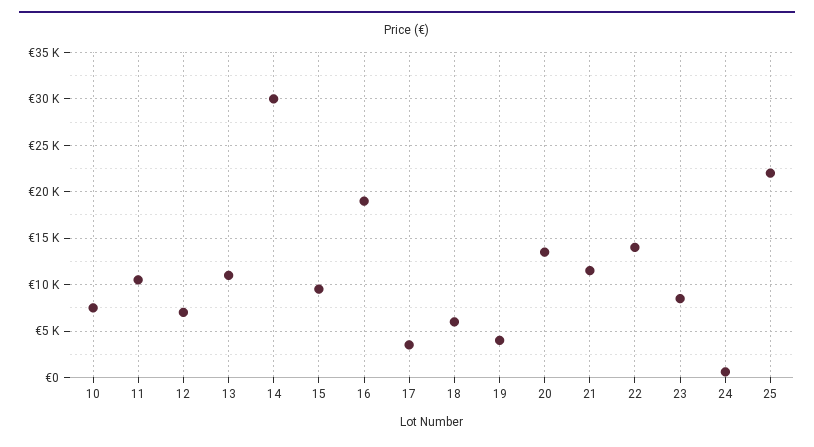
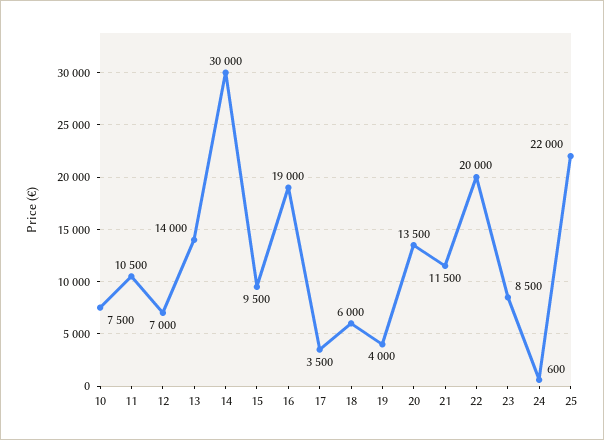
  {
    "10": 7500,
    "11": 10500,
    "12": 7000,
-   "13": 11000,
+   "13": 14000,
    "14": 30000,
    "15": 9500,
    "16": 19000,
    "17": 3500,
    "18": 6000,
    "19": 4000,
    "20": 13500,
    "21": 11500,
-   "22": 14000,
+   "22": 20000,
    "23": 8500,
    "24": 600,
    "25": 22000
  }

